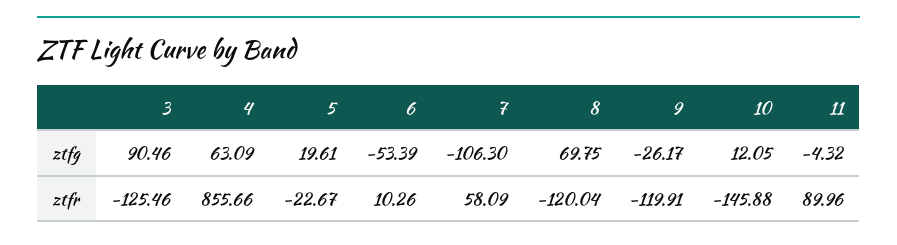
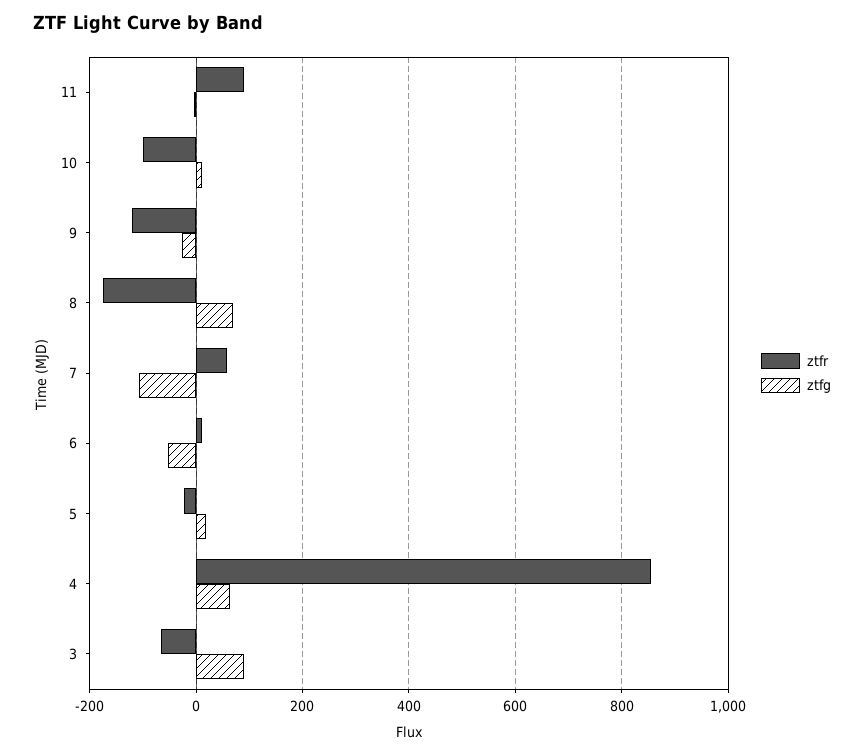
  {
    "ztfg": {
      "3": 90.46,
      "4": 63.09,
      "5": 19.61,
      "6": -53.39,
      "7": -106.3,
      "8": 69.75,
      "9": -26.17,
      "10": 12.05,
      "11": -4.32
    },
    "ztfr": {
-     "3": -125.46,
+     "3": -60,
      "4": 855.66,
      "5": -22.67,
      "6": 10.26,
      "7": 58.09,
-     "8": -120.04,
+     "8": -180,
      "9": -119.91,
-     "10": -145.88,
+     "10": -100,
      "11": 89.96
    }
  }

